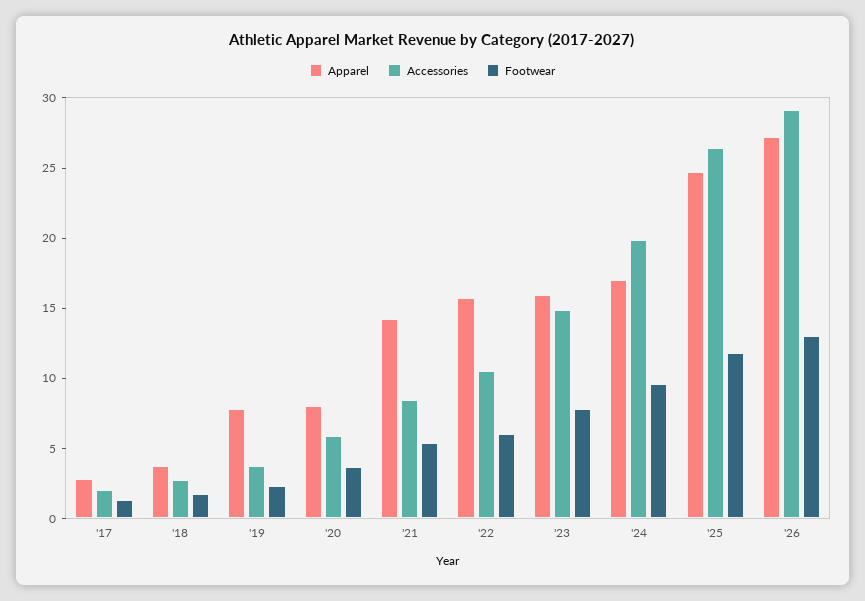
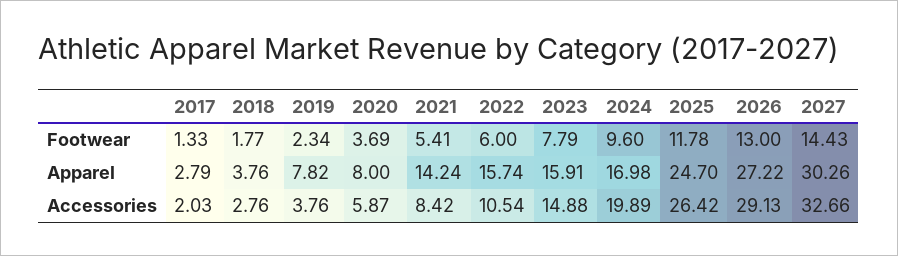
  {
    "Apparel": {
      "'17": 2.79,
      "'18": 3.76,
      "'19": 7.82,
      "'20": 8,
      "'21": 14.24,
      "'22": 15.74,
      "'23": 15.91,
      "'24": 16.98,
      "'25": 24.7,
-     "'26": 27.22
+     "'26": 27.22,
+     "2027": 30.26
    },
    "Accessories": {
      "'17": 2.03,
      "'18": 2.76,
      "'19": 3.76,
      "'20": 5.87,
      "'21": 8.42,
      "'22": 10.54,
      "'23": 14.88,
      "'24": 19.89,
      "'25": 26.42,
-     "'26": 29.13
+     "'26": 29.13,
+     "2027": 32.66
    },
    "Footwear": {
      "'17": 1.33,
      "'18": 1.77,
      "'19": 2.34,
      "'20": 3.69,
      "'21": 5.41,
      "'22": 6,
      "'23": 7.79,
      "'24": 9.6,
      "'25": 11.78,
-     "'26": 13
+     "'26": 13,
+     "2027": 14.43
    }
  }

